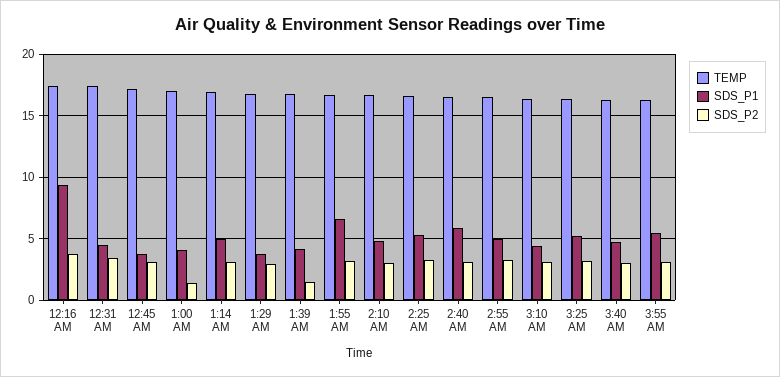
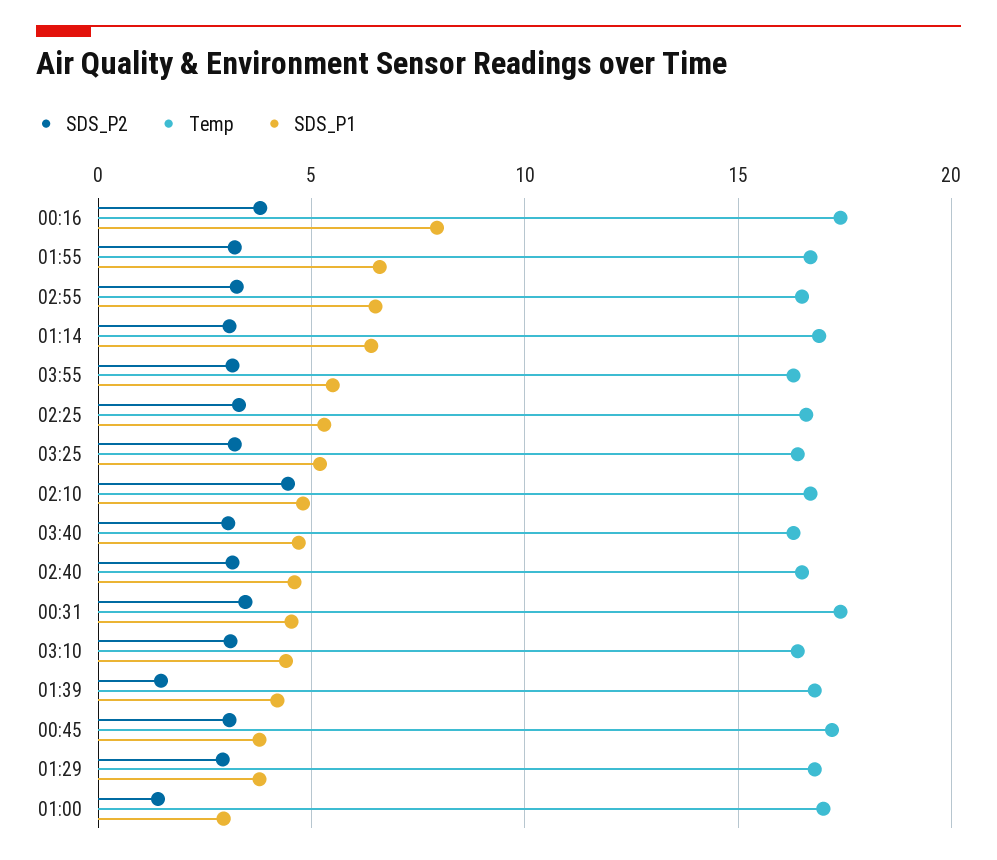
  {
    "TEMP": {
      "12:16 AM": 17.5,
      "12:31 AM": 17.5,
      "12:45 AM": 17,
      "1:00 AM": 17,
      "1:14 AM": 17,
      "1:29 AM": 17,
      "1:39 AM": 17,
      "1:55 AM": 16.5,
      "2:10 AM": 16.5,
      "2:25 AM": 16.5,
      "2:40 AM": 16.5,
      "2:55 AM": 16.5,
      "3:10 AM": 16.5,
      "3:25 AM": 16.5,
      "3:40 AM": 16.5,
      "3:55 AM": 16.5
    },
    "SDS_P1": {
-     "12:16 AM": 9.5,
+     "12:16 AM": 8,
      "12:31 AM": 4.5,
      "12:45 AM": 4,
-     "1:00 AM": 4,
+     "1:00 AM": 3,
-     "1:14 AM": 5,
+     "1:14 AM": 6.5,
      "1:29 AM": 4,
      "1:39 AM": 4,
      "1:55 AM": 6.5,
      "2:10 AM": 5,
      "2:25 AM": 5.5,
-     "2:40 AM": 6,
+     "2:40 AM": 4.5,
-     "2:55 AM": 5,
+     "2:55 AM": 6.5,
      "3:10 AM": 4.5,
      "3:25 AM": 5,
      "3:40 AM": 4.5,
      "3:55 AM": 5.5
    },
    "SDS_P2": {
      "12:16 AM": 4,
      "12:31 AM": 3.5,
      "12:45 AM": 3,
      "1:00 AM": 1.5,
      "1:14 AM": 3,
      "1:29 AM": 3,
      "1:39 AM": 1.5,
      "1:55 AM": 3,
-     "2:10 AM": 3,
+     "2:10 AM": 4.5,
      "2:25 AM": 3.5,
      "2:40 AM": 3,
      "2:55 AM": 3.5,
      "3:10 AM": 3,
      "3:25 AM": 3,
      "3:40 AM": 3,
      "3:55 AM": 3
    }
  }

